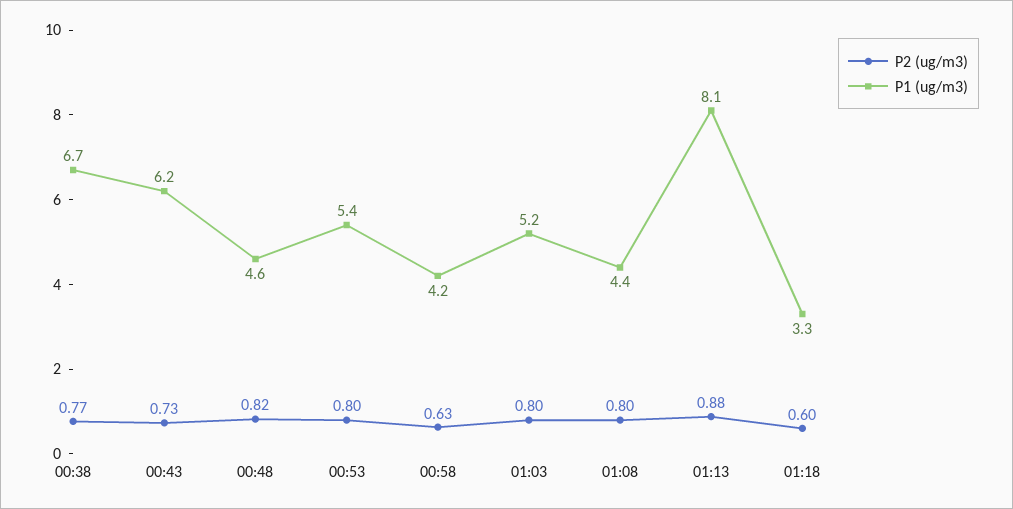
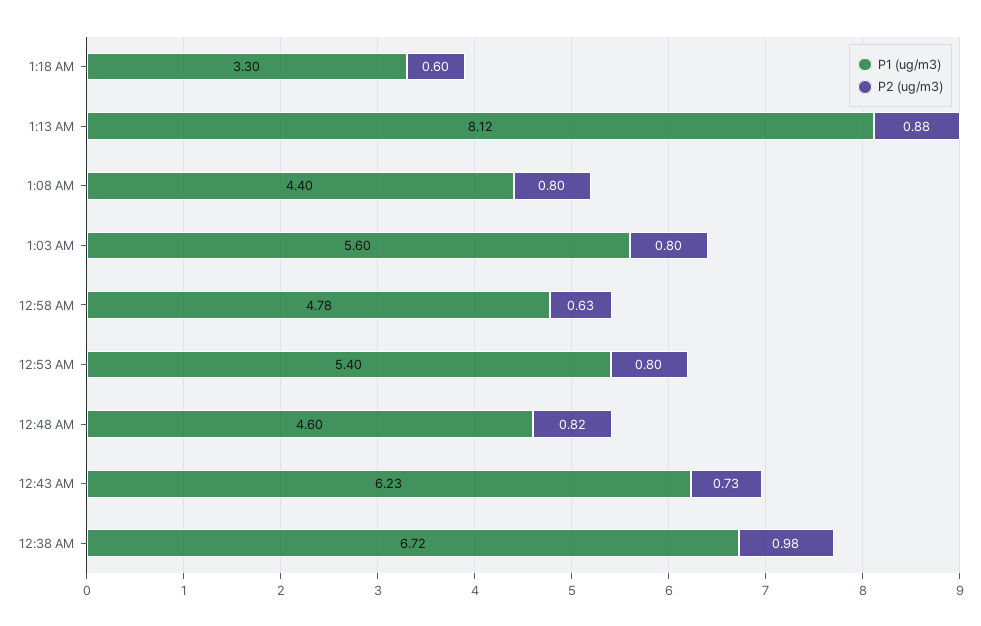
  {
    "P2 (ug/m3)": {
-     "00:38": 0.77,
+     "00:38": 0.98,
      "00:43": 0.73,
      "00:48": 0.82,
      "00:53": 0.8,
      "00:58": 0.63,
      "01:03": 0.8,
      "01:08": 0.8,
      "01:13": 0.88,
      "01:18": 0.6
    },
    "P1 (ug/m3)": {
      "00:38": 6.72,
      "00:43": 6.23,
      "00:48": 4.6,
      "00:53": 5.4,
-     "00:58": 4.2,
+     "00:58": 4.78,
-     "01:03": 5.2,
+     "01:03": 5.6,
      "01:08": 4.4,
      "01:13": 8.12,
      "01:18": 3.3
    }
  }

